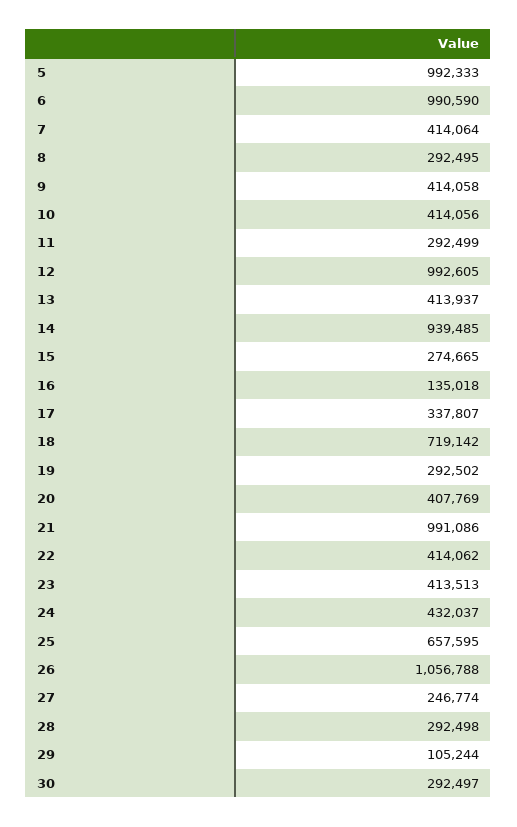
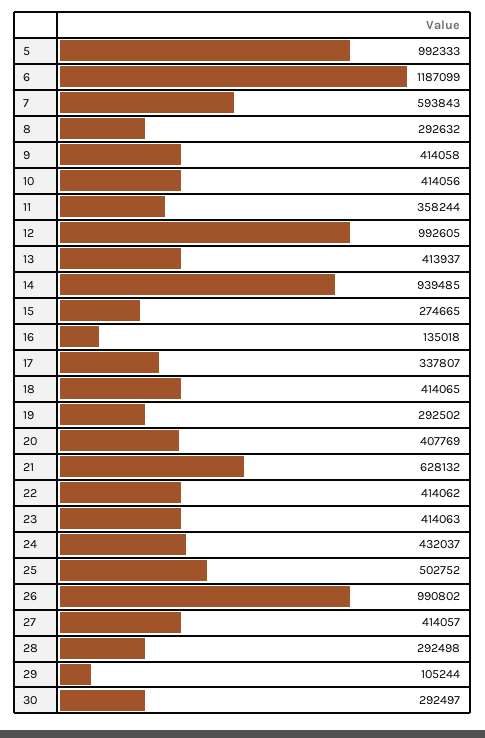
  {
    "5": 992333,
-   "6": 990590,
+   "6": 1187099,
-   "7": 414064,
+   "7": 593843,
-   "8": 292495,
+   "8": 292632,
    "9": 414058,
    "10": 414056,
-   "11": 292499,
+   "11": 358244,
    "12": 992605,
    "13": 413937,
    "14": 939485,
    "15": 274665,
    "16": 135018,
    "17": 337807,
-   "18": 719142,
+   "18": 414065,
    "19": 292502,
    "20": 407769,
-   "21": 991086,
+   "21": 628132,
    "22": 414062,
-   "23": 413513,
+   "23": 414063,
    "24": 432037,
-   "25": 657595,
+   "25": 502752,
-   "26": 1056788,
+   "26": 990802,
-   "27": 246774,
+   "27": 414057,
    "28": 292498,
    "29": 105244,
    "30": 292497
  }

